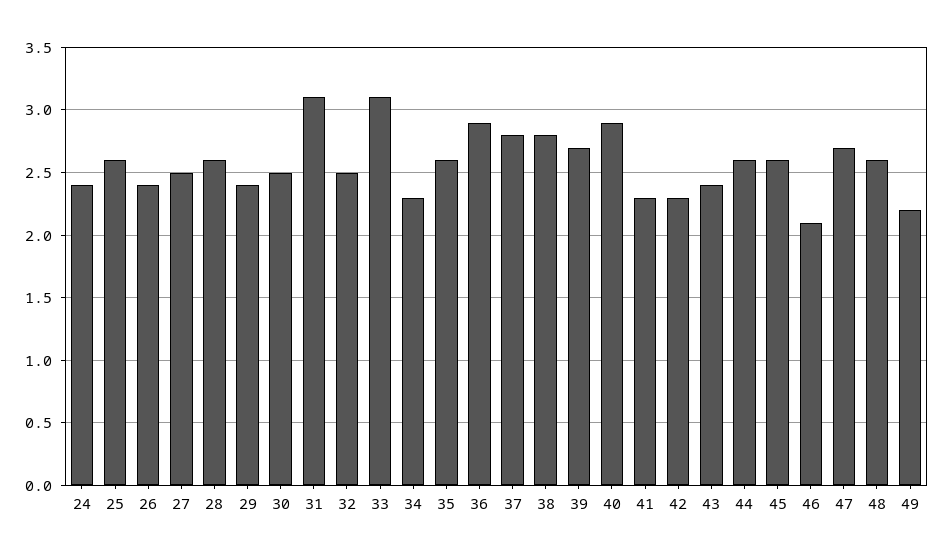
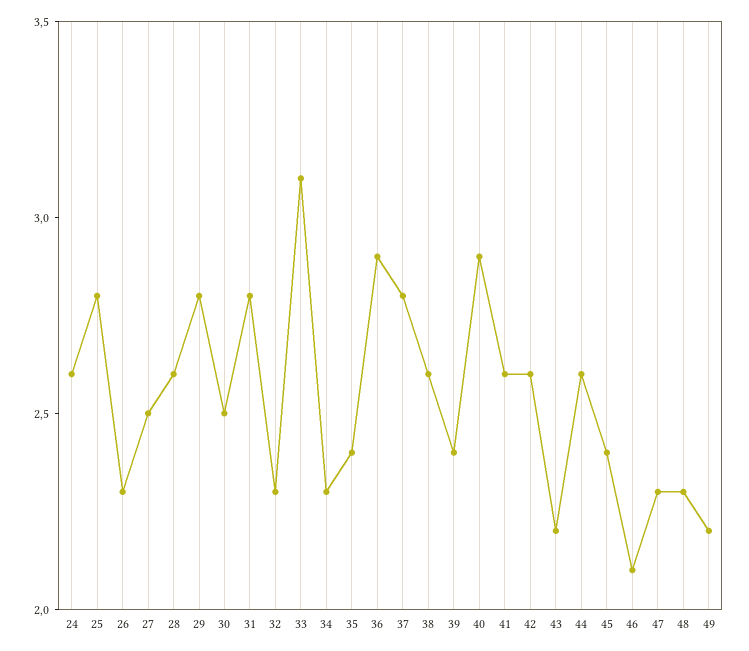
  {
-   "24": 2.4,
+   "24": 2.6,
-   "25": 2.6,
+   "25": 2.8,
-   "26": 2.4,
+   "26": 2.3,
    "27": 2.5,
    "28": 2.6,
-   "29": 2.4,
+   "29": 2.8,
    "30": 2.5,
-   "31": 3.1,
+   "31": 2.8,
-   "32": 2.5,
+   "32": 2.3,
    "33": 3.1,
    "34": 2.3,
-   "35": 2.6,
+   "35": 2.4,
    "36": 2.9,
    "37": 2.8,
-   "38": 2.8,
+   "38": 2.6,
-   "39": 2.7,
+   "39": 2.4,
    "40": 2.9,
-   "41": 2.3,
+   "41": 2.6,
-   "42": 2.3,
+   "42": 2.6,
-   "43": 2.4,
+   "43": 2.2,
    "44": 2.6,
-   "45": 2.6,
+   "45": 2.4,
    "46": 2.1,
-   "47": 2.7,
+   "47": 2.3,
-   "48": 2.6,
+   "48": 2.3,
    "49": 2.2
  }

